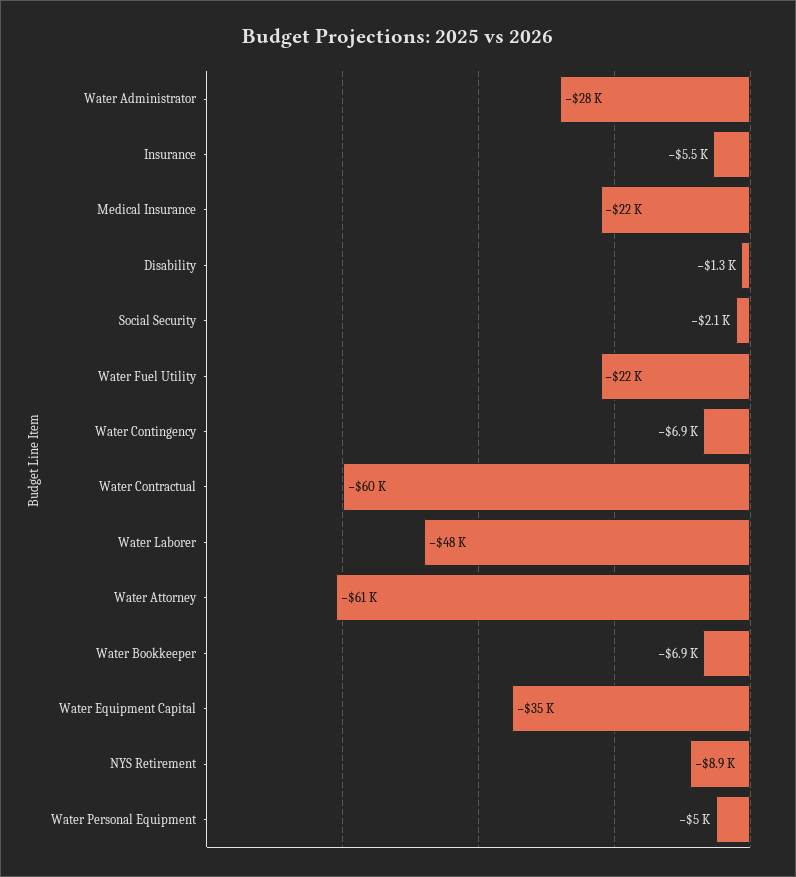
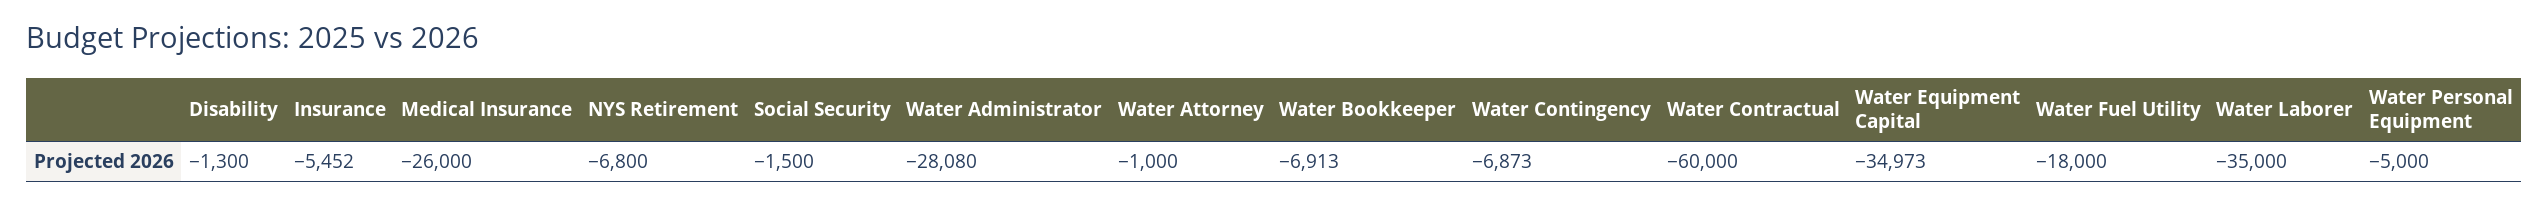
  {
    "Water Administrator": -28080,
    "Insurance": -5452,
-   "Medical Insurance": -22000,
+   "Medical Insurance": -26000,
    "Disability": -1300,
-   "Social Security": -2100,
+   "Social Security": -1500,
-   "Water Fuel Utility": -22000,
+   "Water Fuel Utility": -18000,
    "Water Contingency": -6873,
    "Water Contractual": -60000,
-   "Water Laborer": -48000,
+   "Water Laborer": -35000,
-   "Water Attorney": -61000,
+   "Water Attorney": -1000,
    "Water Bookkeeper": -6913,
    "Water Equipment Capital": -34973,
-   "NYS Retirement": -8900,
+   "NYS Retirement": -6800,
    "Water Personal Equipment": -5000
  }

